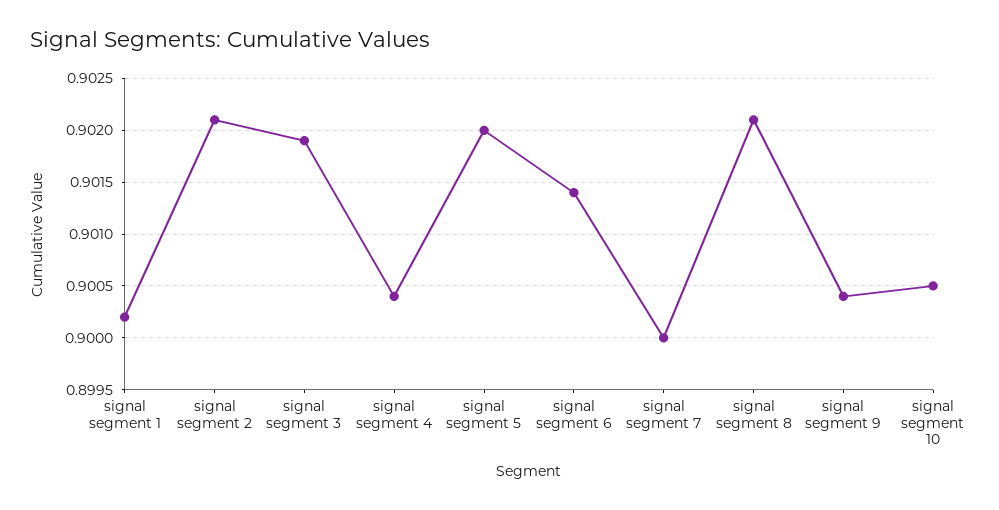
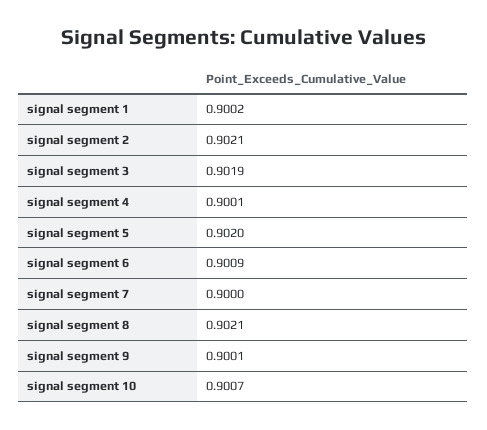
  {
    "signal segment 1": 0.9002,
    "signal segment 2": 0.9021,
    "signal segment 3": 0.9019,
-   "signal segment 4": 0.9004,
+   "signal segment 4": 0.9001,
    "signal segment 5": 0.902,
-   "signal segment 6": 0.9014,
+   "signal segment 6": 0.9009,
    "signal segment 7": 0.9,
    "signal segment 8": 0.9021,
-   "signal segment 9": 0.9004,
+   "signal segment 9": 0.9001,
-   "signal segment 10": 0.9005
+   "signal segment 10": 0.9007
  }

